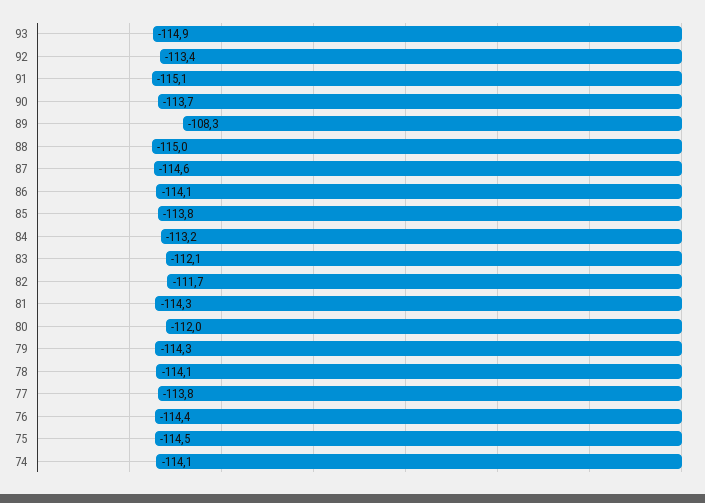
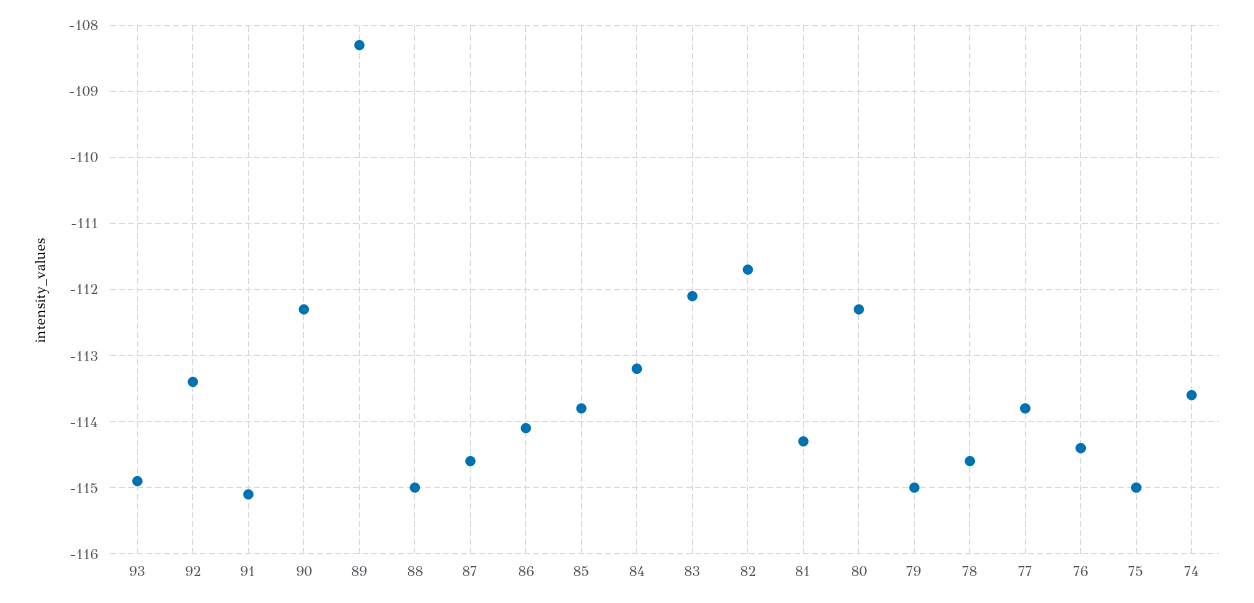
  {
    "93": -114.9,
    "92": -113.4,
    "91": -115.1,
-   "90": -113.7,
+   "90": -112.3,
    "89": -108.3,
    "88": -115,
    "87": -114.6,
    "86": -114.1,
    "85": -113.8,
    "84": -113.2,
    "83": -112.1,
    "82": -111.7,
    "81": -114.3,
-   "80": -112,
+   "80": -112.3,
-   "79": -114.3,
+   "79": -115,
-   "78": -114.1,
+   "78": -114.6,
    "77": -113.8,
    "76": -114.4,
-   "75": -114.5,
+   "75": -115,
-   "74": -114.1
+   "74": -113.6
  }

